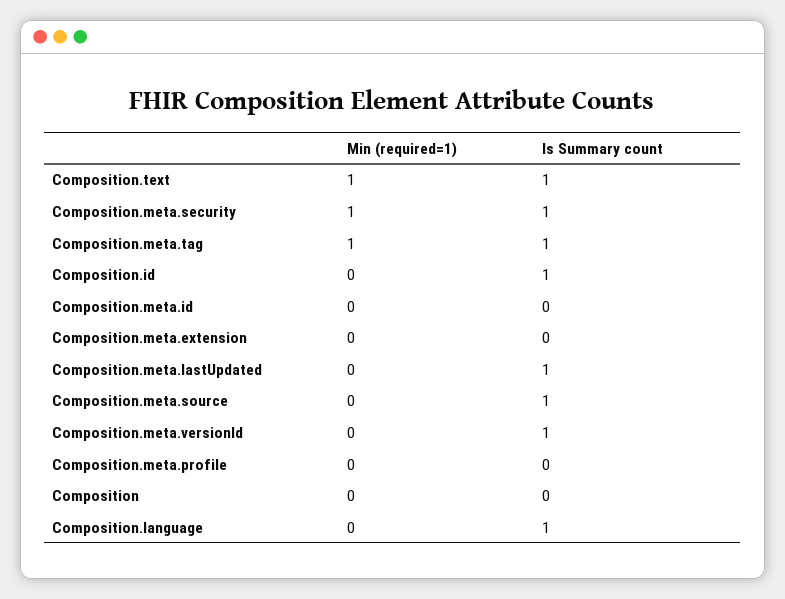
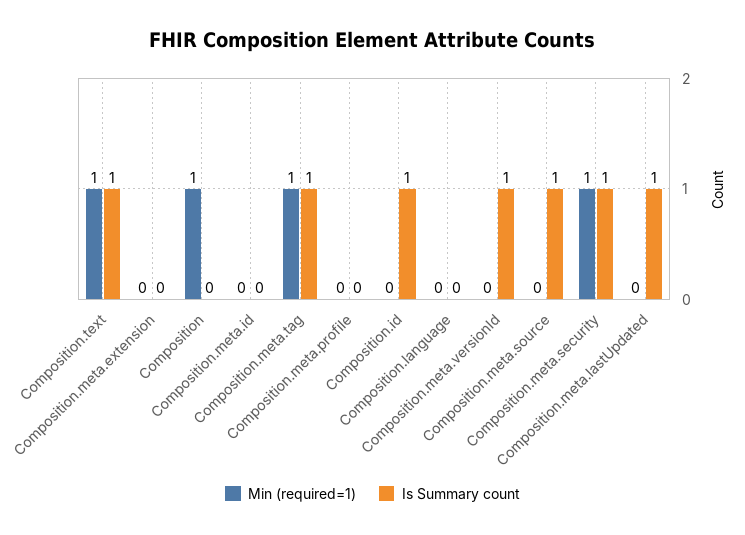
  {
    "Min (required=1)": {
      "Composition.text": 1,
      "Composition.meta.security": 1,
      "Composition.meta.tag": 1,
      "Composition.id": 0,
      "Composition.meta.id": 0,
      "Composition.meta.extension": 0,
      "Composition.meta.lastUpdated": 0,
      "Composition.meta.source": 0,
      "Composition.meta.versionId": 0,
      "Composition.meta.profile": 0,
-     "Composition": 0,
+     "Composition": 1,
      "Composition.language": 0
    },
    "Is Summary count": {
      "Composition.text": 1,
      "Composition.meta.security": 1,
      "Composition.meta.tag": 1,
      "Composition.id": 1,
      "Composition.meta.id": 0,
      "Composition.meta.extension": 0,
      "Composition.meta.lastUpdated": 1,
      "Composition.meta.source": 1,
      "Composition.meta.versionId": 1,
      "Composition.meta.profile": 0,
      "Composition": 0,
-     "Composition.language": 1
+     "Composition.language": 0
    }
  }

